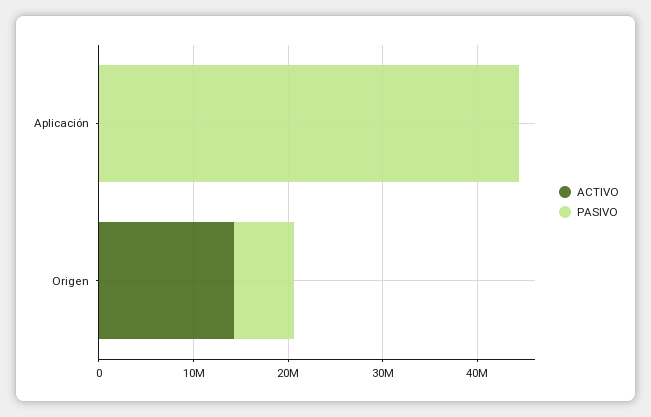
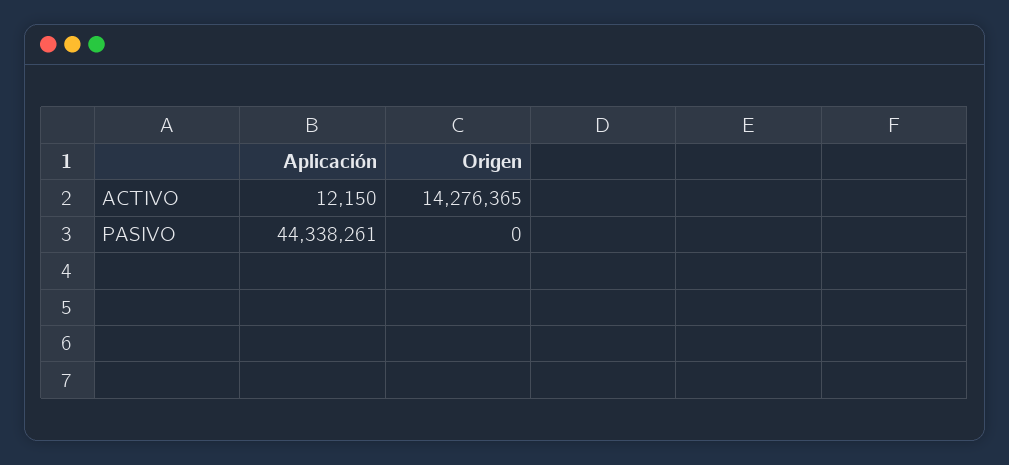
  {
    "ACTIVO": {
      "Aplicación": 12150,
      "Origen": 14276365
    },
    "PASIVO": {
      "Aplicación": 44338261,
-     "Origen": 6000000
+     "Origen": 0
    }
  }

